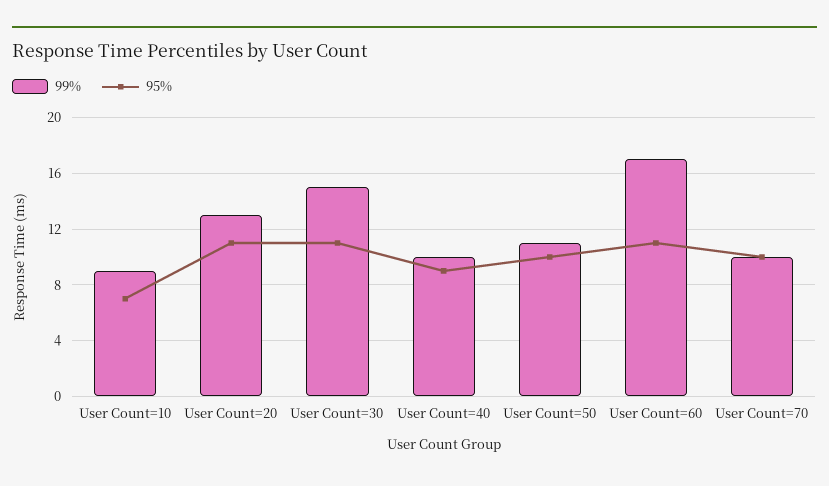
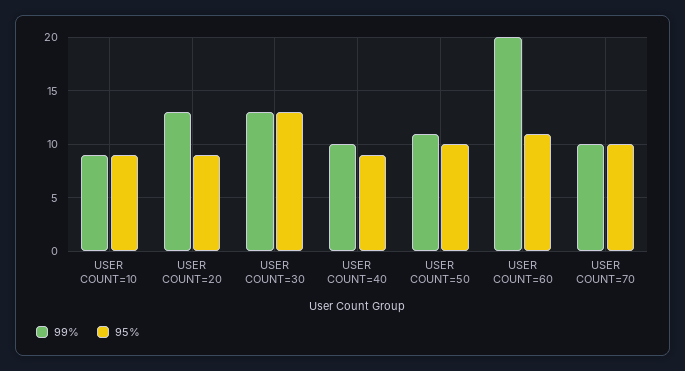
  {
    "99%": {
      "User Count=10": 9,
      "User Count=20": 13,
-     "User Count=30": 15,
+     "User Count=30": 13,
      "User Count=40": 10,
      "User Count=50": 11,
-     "User Count=60": 17,
+     "User Count=60": 20,
      "User Count=70": 10
    },
    "95%": {
-     "User Count=10": 7,
+     "User Count=10": 9,
-     "User Count=20": 11,
+     "User Count=20": 9,
-     "User Count=30": 11,
+     "User Count=30": 13,
      "User Count=40": 9,
      "User Count=50": 10,
      "User Count=60": 11,
      "User Count=70": 10
    }
  }

